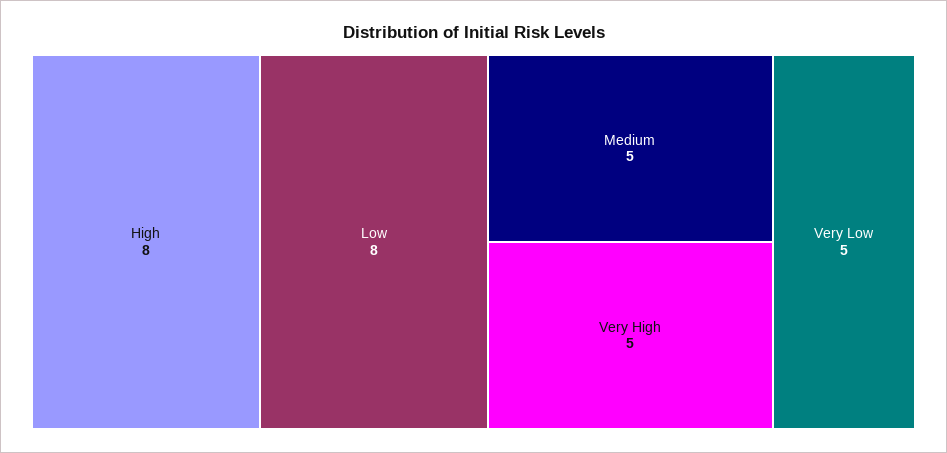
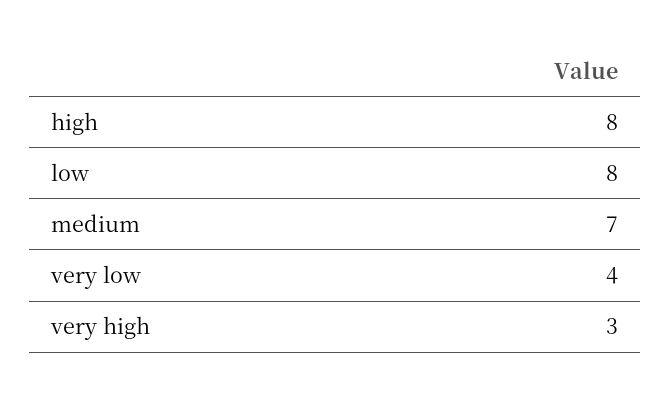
  {
    "High": 8,
    "Low": 8,
-   "Medium": 5,
+   "Medium": 7,
-   "Very High": 5,
+   "Very High": 3,
-   "Very Low": 5
+   "Very Low": 4
  }

